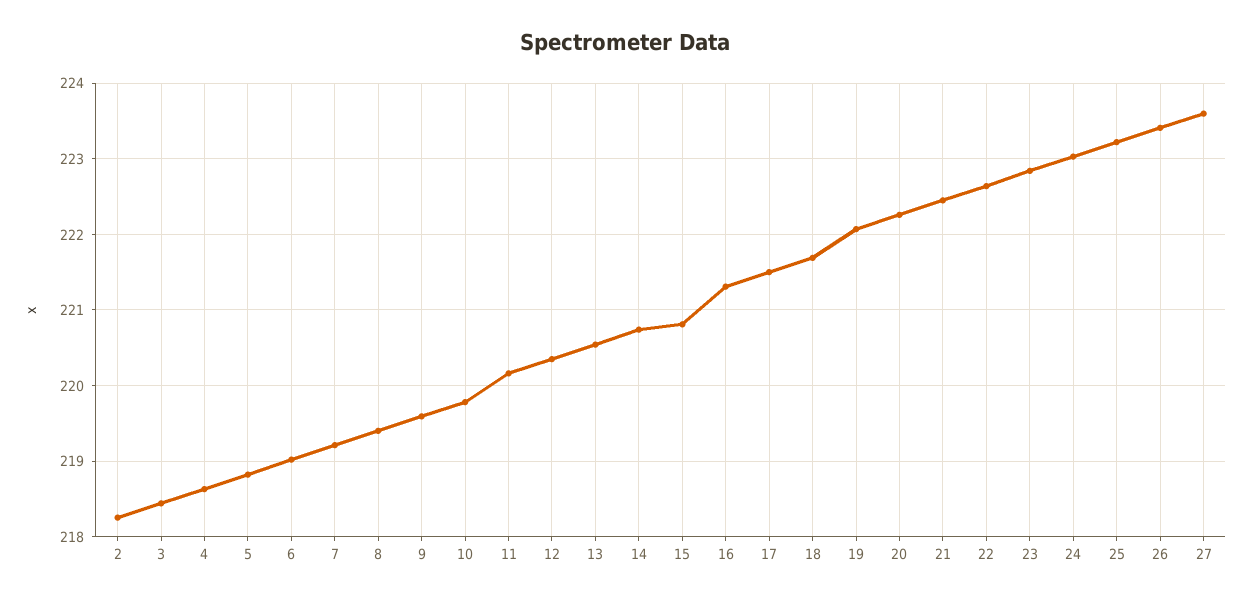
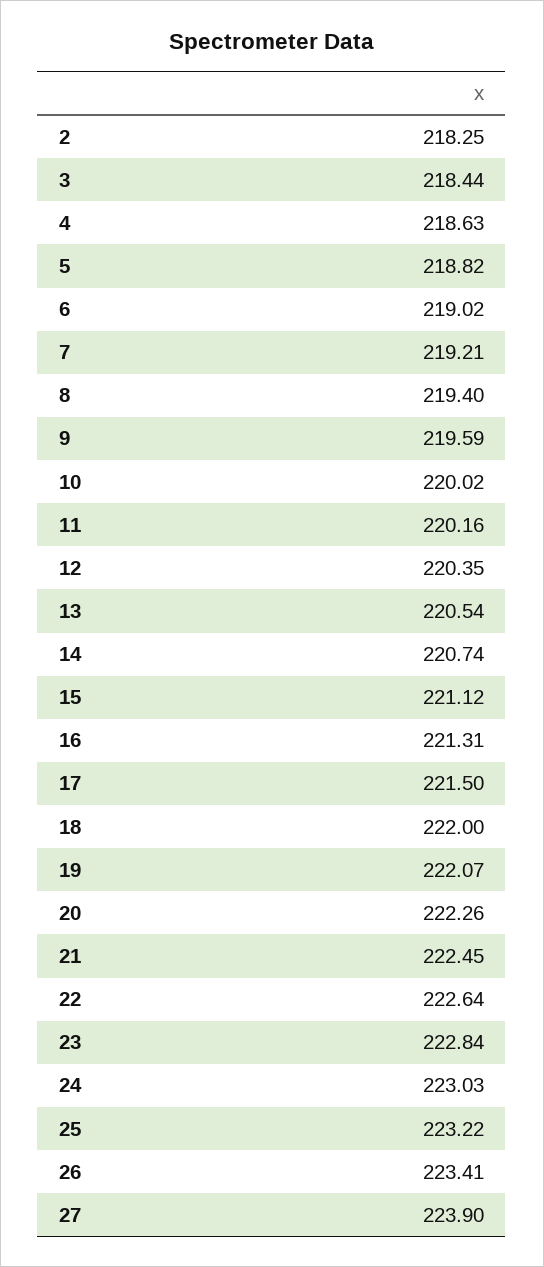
  {
    "2": 218.25,
    "3": 218.44,
    "4": 218.63,
    "5": 218.82,
    "6": 219.02,
    "7": 219.21,
    "8": 219.4,
    "9": 219.59,
-   "10": 219.8,
+   "10": 220.02,
    "11": 220.16,
    "12": 220.35,
    "13": 220.54,
    "14": 220.74,
-   "15": 220.8,
+   "15": 221.12,
    "16": 221.31,
    "17": 221.5,
-   "18": 221.7,
+   "18": 222,
    "19": 222.07,
    "20": 222.26,
    "21": 222.45,
    "22": 222.64,
    "23": 222.84,
    "24": 223.03,
    "25": 223.22,
    "26": 223.41,
-   "27": 223.6
+   "27": 223.9
  }

